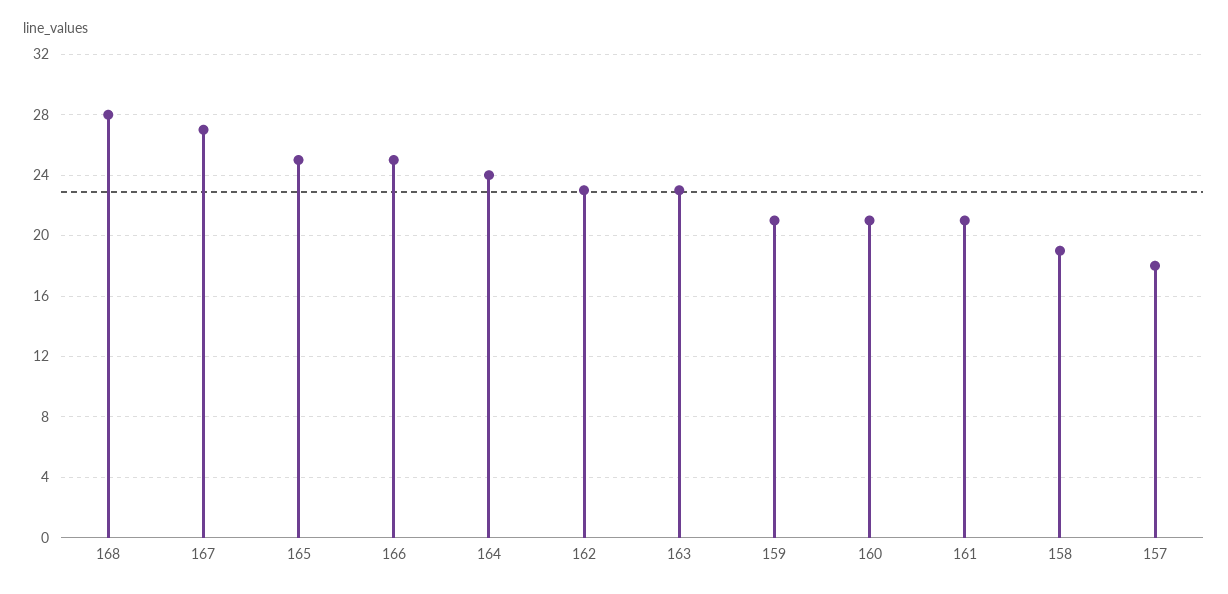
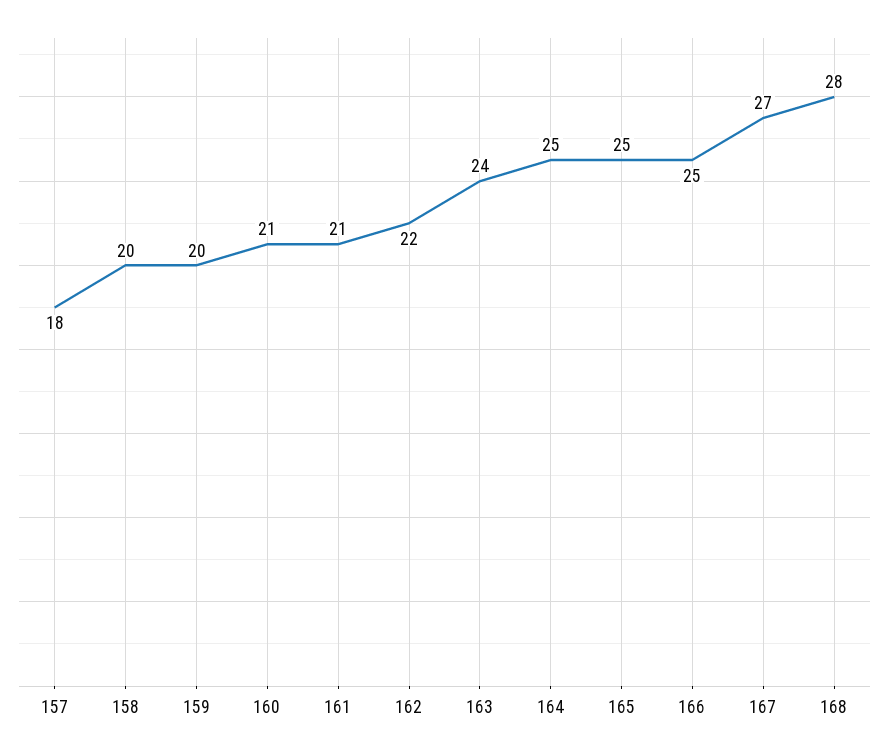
  {
    "168": 28,
    "167": 27,
    "165": 25,
    "166": 25,
-   "164": 24,
+   "164": 25,
-   "162": 23,
+   "162": 22,
-   "163": 23,
+   "163": 24,
-   "159": 21,
+   "159": 20,
    "160": 21,
    "161": 21,
-   "158": 19,
+   "158": 20,
    "157": 18
  }

